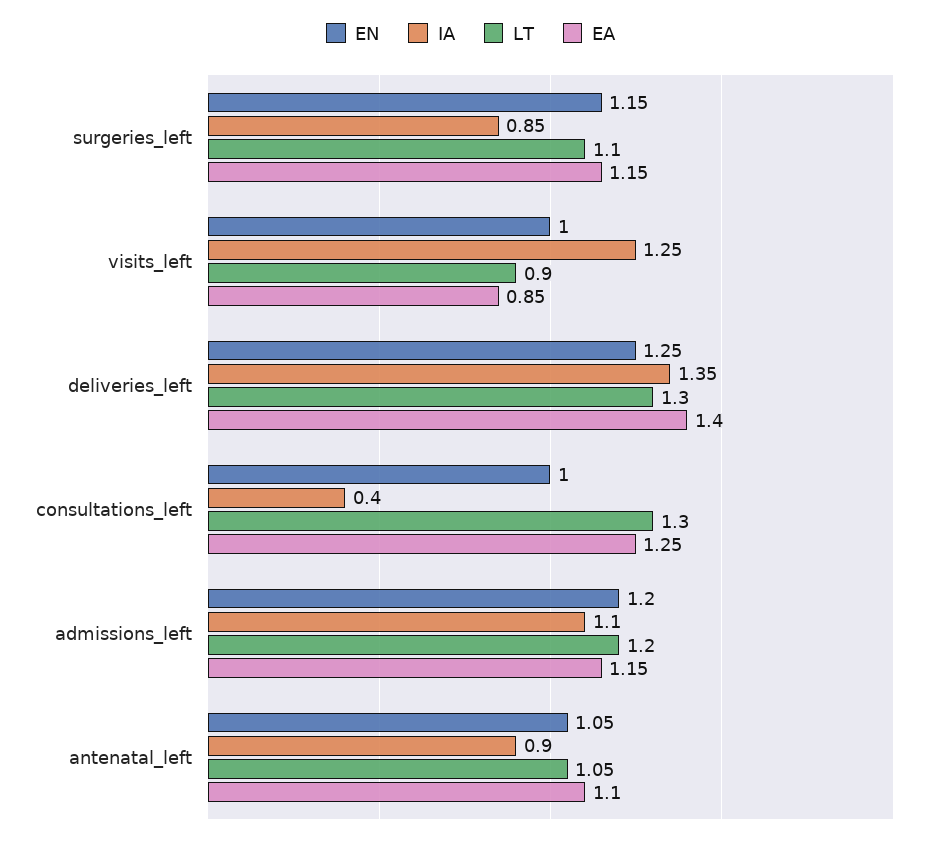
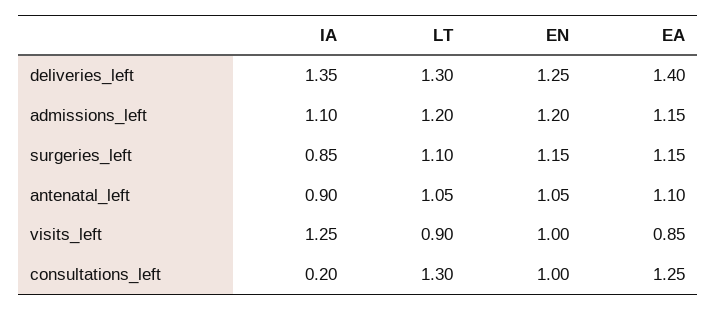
  {
    "EN": {
      "surgeries_left": 1.15,
      "visits_left": 1,
      "deliveries_left": 1.25,
      "consultations_left": 1,
      "admissions_left": 1.2,
      "antenatal_left": 1.05
    },
    "IA": {
      "surgeries_left": 0.85,
      "visits_left": 1.25,
      "deliveries_left": 1.35,
-     "consultations_left": 0.4,
+     "consultations_left": 0.2,
      "admissions_left": 1.1,
      "antenatal_left": 0.9
    },
    "LT": {
      "surgeries_left": 1.1,
      "visits_left": 0.9,
      "deliveries_left": 1.3,
      "consultations_left": 1.3,
      "admissions_left": 1.2,
      "antenatal_left": 1.05
    },
    "EA": {
      "surgeries_left": 1.15,
      "visits_left": 0.85,
      "deliveries_left": 1.4,
      "consultations_left": 1.25,
      "admissions_left": 1.15,
      "antenatal_left": 1.1
    }
  }

